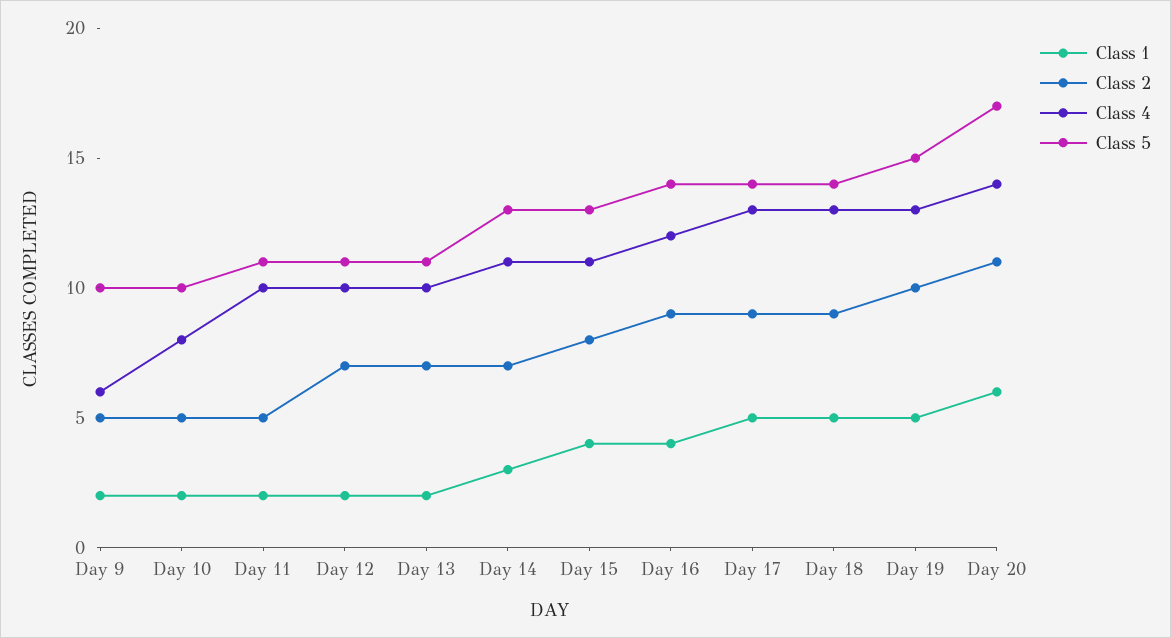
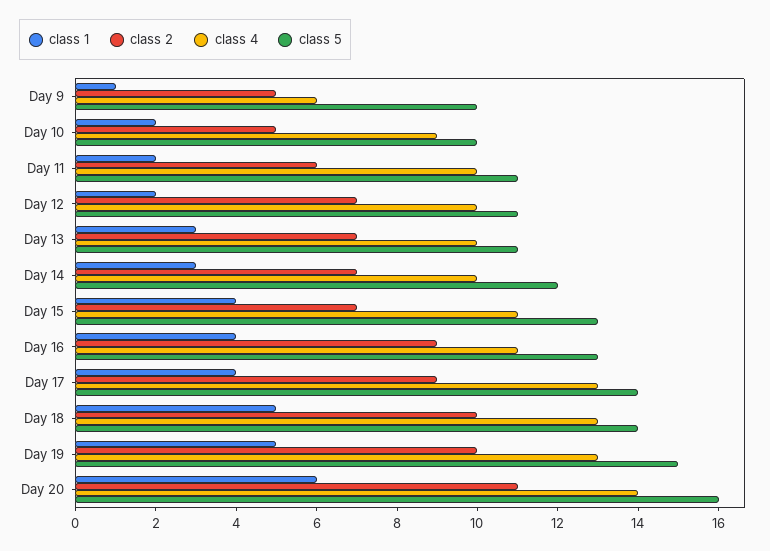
  {
    "Class 1": {
-     "Day 9": 2,
+     "Day 9": 1,
      "Day 10": 2,
      "Day 11": 2,
      "Day 12": 2,
-     "Day 13": 2,
+     "Day 13": 3,
      "Day 14": 3,
      "Day 15": 4,
      "Day 16": 4,
-     "Day 17": 5,
+     "Day 17": 4,
      "Day 18": 5,
      "Day 19": 5,
      "Day 20": 6
    },
    "Class 2": {
      "Day 9": 5,
      "Day 10": 5,
-     "Day 11": 5,
+     "Day 11": 6,
      "Day 12": 7,
      "Day 13": 7,
      "Day 14": 7,
-     "Day 15": 8,
+     "Day 15": 7,
      "Day 16": 9,
      "Day 17": 9,
-     "Day 18": 9,
+     "Day 18": 10,
      "Day 19": 10,
      "Day 20": 11
    },
    "Class 4": {
      "Day 9": 6,
-     "Day 10": 8,
+     "Day 10": 9,
      "Day 11": 10,
      "Day 12": 10,
      "Day 13": 10,
-     "Day 14": 11,
+     "Day 14": 10,
      "Day 15": 11,
-     "Day 16": 12,
+     "Day 16": 11,
      "Day 17": 13,
      "Day 18": 13,
      "Day 19": 13,
      "Day 20": 14
    },
    "Class 5": {
      "Day 9": 10,
      "Day 10": 10,
      "Day 11": 11,
      "Day 12": 11,
      "Day 13": 11,
-     "Day 14": 13,
+     "Day 14": 12,
      "Day 15": 13,
-     "Day 16": 14,
+     "Day 16": 13,
      "Day 17": 14,
      "Day 18": 14,
      "Day 19": 15,
-     "Day 20": 17
+     "Day 20": 16
    }
  }

